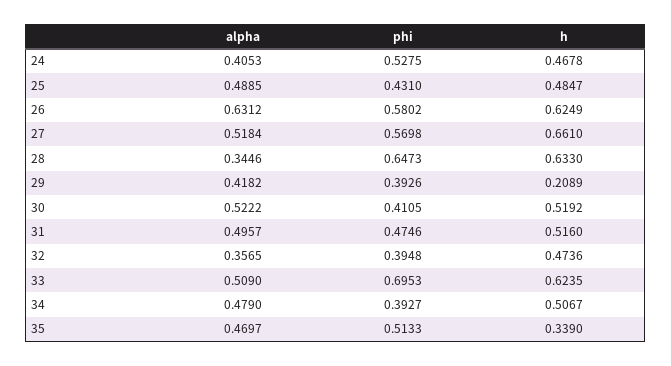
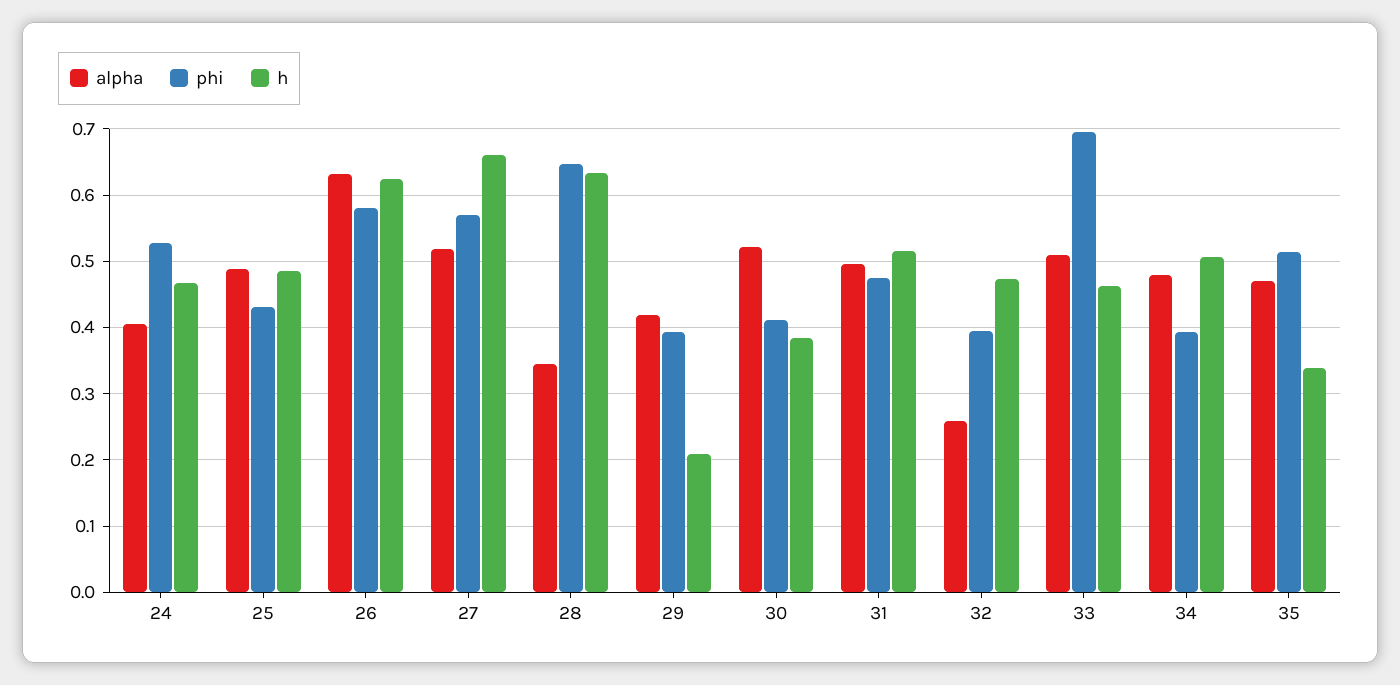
  {
    "alpha": {
      "24": 0.4053,
      "25": 0.4885,
      "26": 0.6312,
      "27": 0.5184,
      "28": 0.3446,
      "29": 0.4182,
      "30": 0.5222,
      "31": 0.4957,
-     "32": 0.3565,
+     "32": 0.26,
      "33": 0.509,
      "34": 0.479,
      "35": 0.4697
    },
    "phi": {
      "24": 0.5275,
      "25": 0.431,
      "26": 0.5802,
      "27": 0.5698,
      "28": 0.6473,
      "29": 0.3926,
      "30": 0.4105,
      "31": 0.4746,
      "32": 0.3948,
      "33": 0.6953,
      "34": 0.3927,
      "35": 0.5133
    },
    "h": {
      "24": 0.4678,
      "25": 0.4847,
      "26": 0.6249,
      "27": 0.661,
      "28": 0.633,
      "29": 0.2089,
-     "30": 0.5192,
+     "30": 0.38,
      "31": 0.516,
      "32": 0.4736,
-     "33": 0.6235,
+     "33": 0.46,
      "34": 0.5067,
      "35": 0.339
    }
  }

